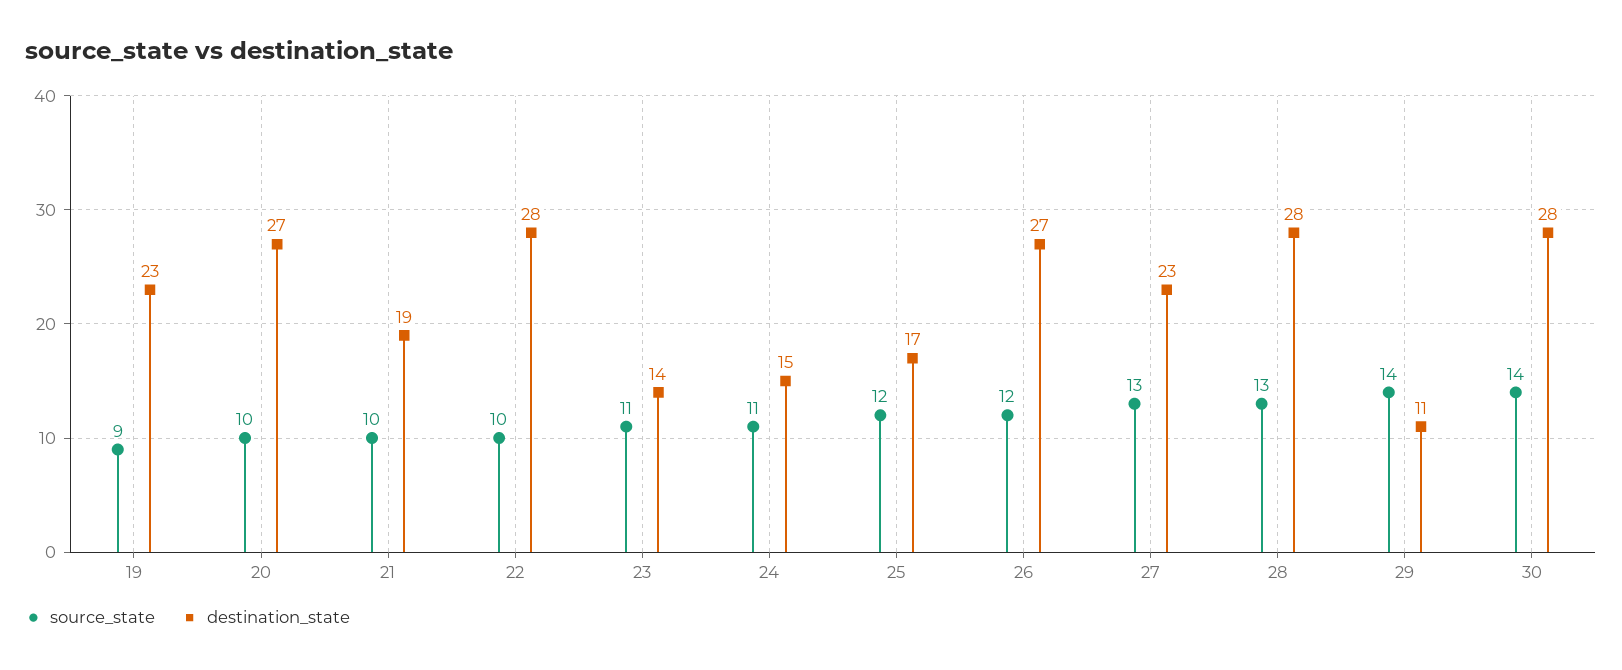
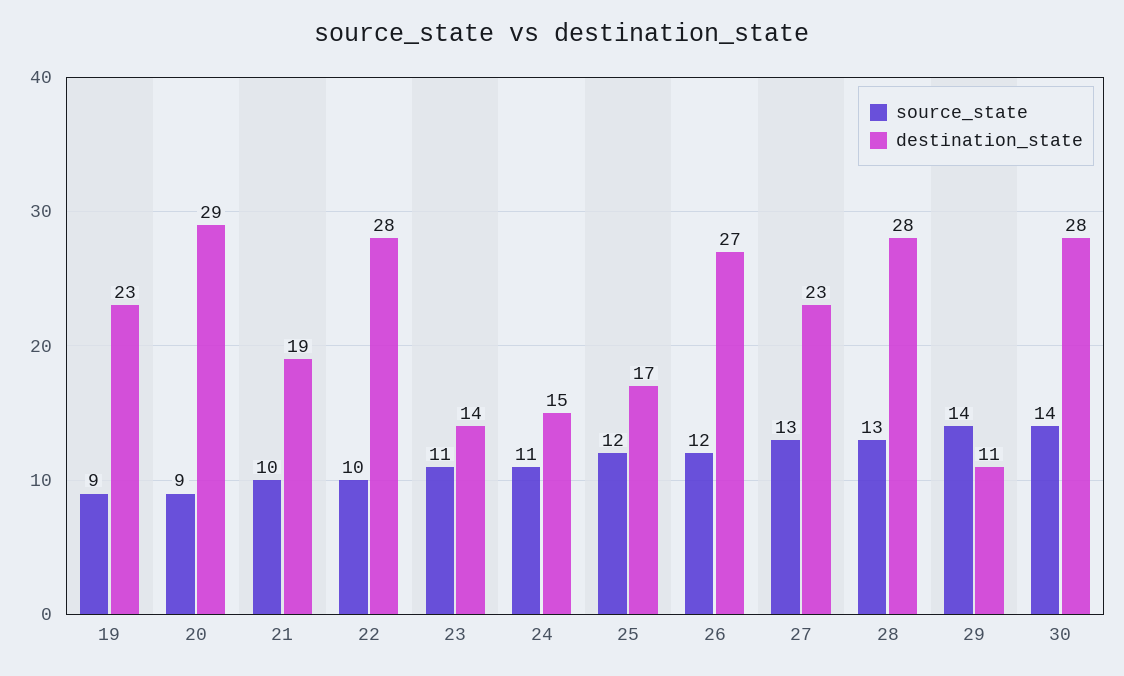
  {
    "source_state": {
      "19": 9,
-     "20": 10,
+     "20": 9,
      "21": 10,
      "22": 10,
      "23": 11,
      "24": 11,
      "25": 12,
      "26": 12,
      "27": 13,
      "28": 13,
      "29": 14,
      "30": 14
    },
    "destination_state": {
      "19": 23,
-     "20": 27,
+     "20": 29,
      "21": 19,
      "22": 28,
      "23": 14,
      "24": 15,
      "25": 17,
      "26": 27,
      "27": 23,
      "28": 28,
      "29": 11,
      "30": 28
    }
  }

